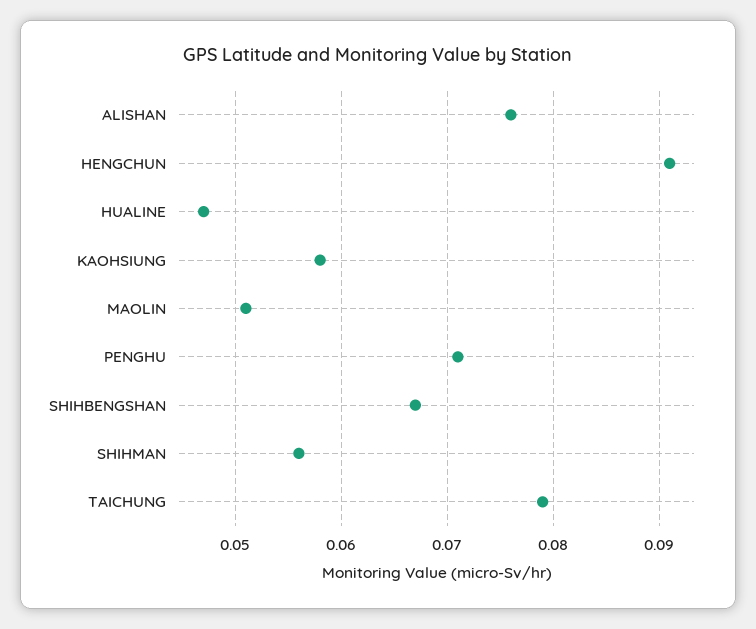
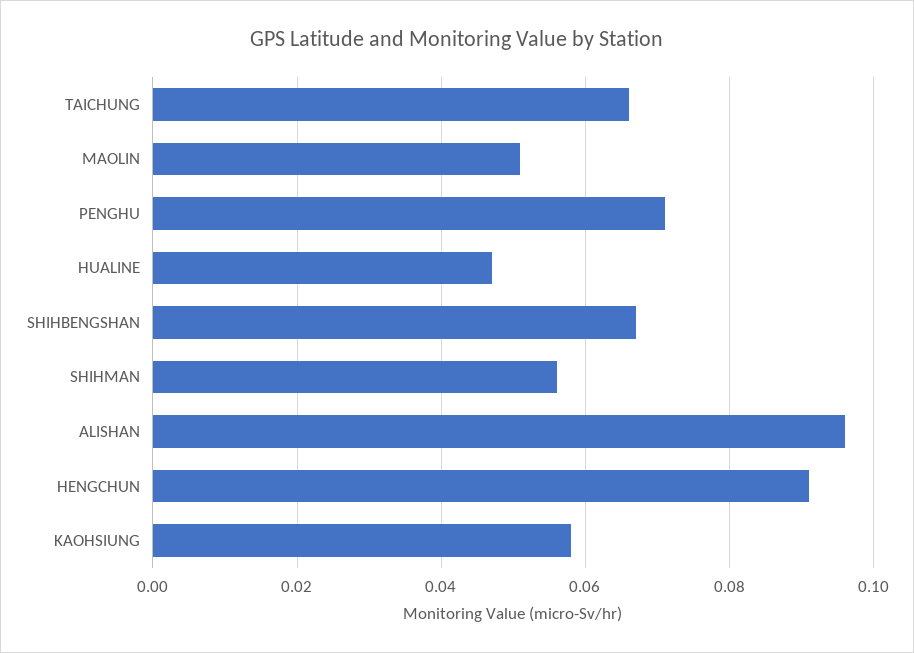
  {
-   "ALISHAN": 0.076,
+   "ALISHAN": 0.095,
    "HENGCHUN": 0.091,
    "HUALINE": 0.047,
    "KAOHSIUNG": 0.058,
    "MAOLIN": 0.051,
    "PENGHU": 0.071,
    "SHIHBENGSHAN": 0.067,
    "SHIHMAN": 0.056,
-   "TAICHUNG": 0.079
+   "TAICHUNG": 0.065
  }

